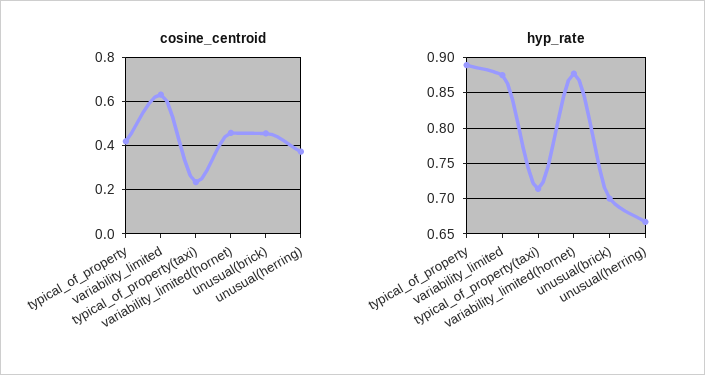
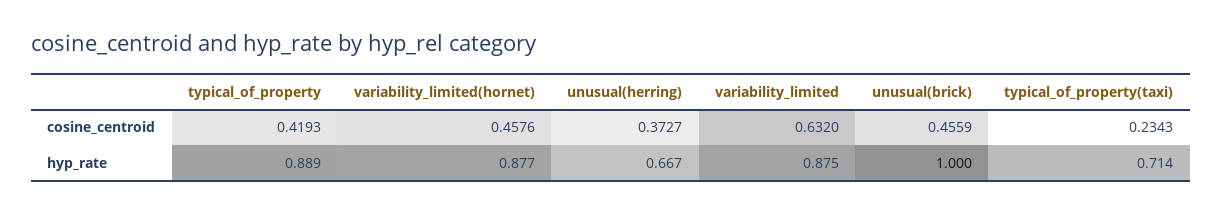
  {
    "cosine_centroid": {
      "typical_of_property": 0.4193,
      "variability_limited": 0.632,
      "typical_of_property(taxi)": 0.2343,
      "variability_limited(hornet)": 0.4576,
      "unusual(brick)": 0.4559,
      "unusual(herring)": 0.3727
    },
    "hyp_rate": {
      "typical_of_property": 0.889,
      "variability_limited": 0.875,
      "typical_of_property(taxi)": 0.714,
      "variability_limited(hornet)": 0.877,
-     "unusual(brick)": 0.7,
+     "unusual(brick)": 1,
      "unusual(herring)": 0.667
    }
  }

